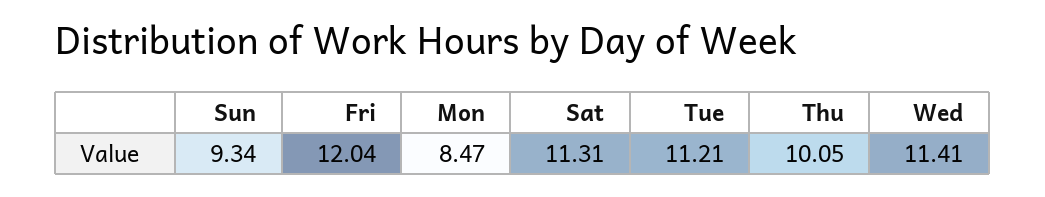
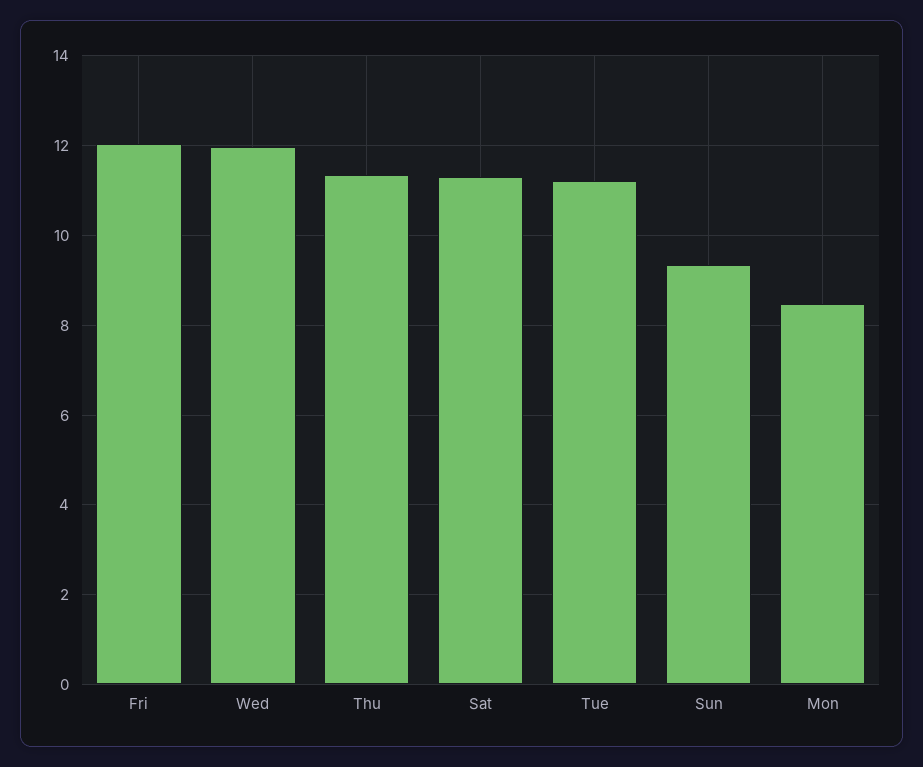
  {
    "Sun": 9.34,
    "Fri": 12.04,
    "Mon": 8.47,
    "Sat": 11.31,
    "Tue": 11.21,
-   "Thu": 10.05,
+   "Thu": 11.4,
-   "Wed": 11.41
+   "Wed": 12
  }

